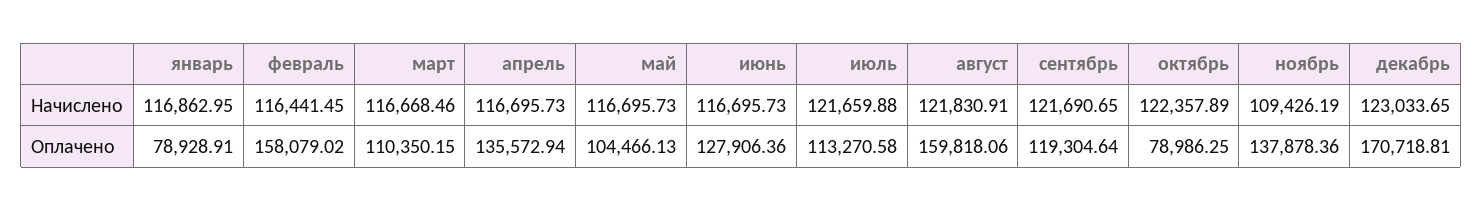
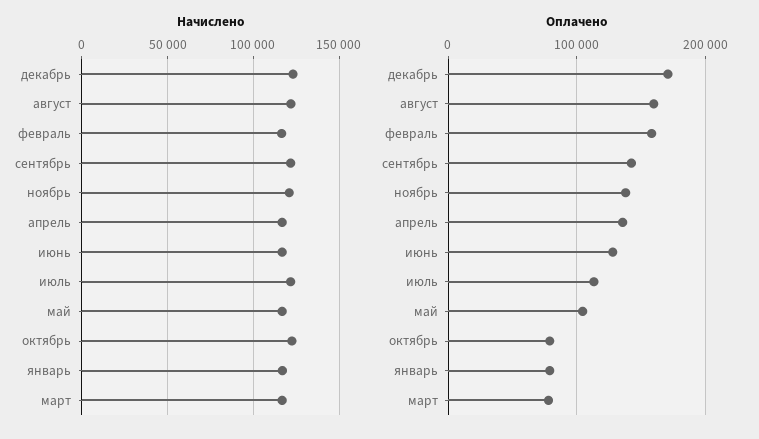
  {
    "Начислено": {
      "январь": 116862.95,
      "февраль": 116441.45,
      "март": 116668.46,
      "апрель": 116695.73,
      "май": 116695.73,
      "июнь": 116695.73,
      "июль": 121659.88,
      "август": 121830.91,
      "сентябрь": 121690.65,
      "октябрь": 122357.89,
-     "ноябрь": 109426.19,
+     "ноябрь": 120000,
      "декабрь": 123033.65
    },
    "Оплачено": {
      "январь": 78928.91,
      "февраль": 158079.02,
-     "март": 110350.15,
+     "март": 80000,
      "апрель": 135572.94,
      "май": 104466.13,
      "июнь": 127906.36,
      "июль": 113270.58,
      "август": 159818.06,
-     "сентябрь": 119304.64,
+     "сентябрь": 140000,
      "октябрь": 78986.25,
      "ноябрь": 137878.36,
      "декабрь": 170718.81
    }
  }

